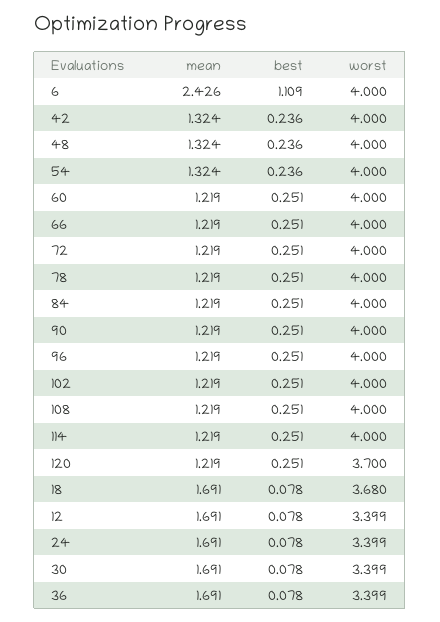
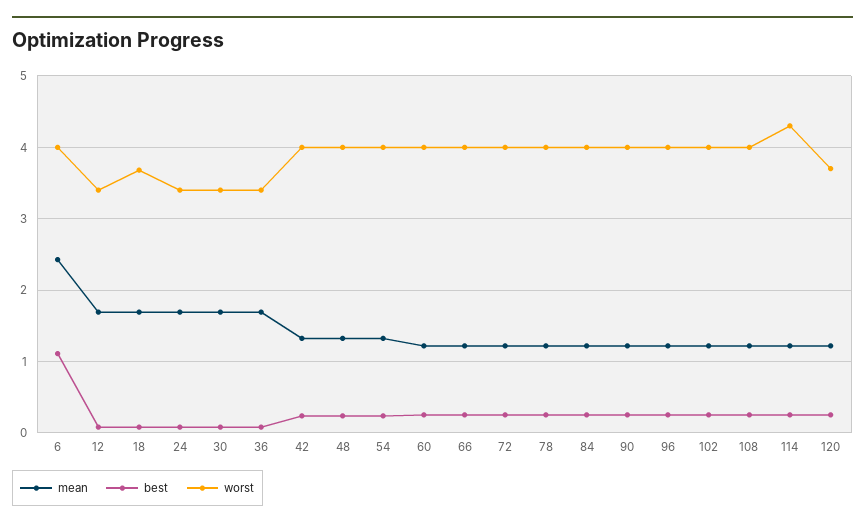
  {
    "mean": {
      "6": 2.426,
      "42": 1.324,
      "48": 1.324,
      "54": 1.324,
      "60": 1.219,
      "66": 1.219,
      "72": 1.219,
      "78": 1.219,
      "84": 1.219,
      "90": 1.219,
      "96": 1.219,
      "102": 1.219,
      "108": 1.219,
      "114": 1.219,
      "120": 1.219,
      "18": 1.691,
      "12": 1.691,
      "24": 1.691,
      "30": 1.691,
      "36": 1.691
    },
    "best": {
      "6": 1.109,
      "42": 0.236,
      "48": 0.236,
      "54": 0.236,
      "60": 0.251,
      "66": 0.251,
      "72": 0.251,
      "78": 0.251,
      "84": 0.251,
      "90": 0.251,
      "96": 0.251,
      "102": 0.251,
      "108": 0.251,
      "114": 0.251,
      "120": 0.251,
      "18": 0.078,
      "12": 0.078,
      "24": 0.078,
      "30": 0.078,
      "36": 0.078
    },
    "worst": {
      "6": 4,
      "42": 4,
      "48": 4,
      "54": 4,
      "60": 4,
      "66": 4,
      "72": 4,
      "78": 4,
      "84": 4,
      "90": 4,
      "96": 4,
      "102": 4,
      "108": 4,
-     "114": 4,
+     "114": 4.3,
      "120": 3.7,
      "18": 3.68,
      "12": 3.399,
      "24": 3.399,
      "30": 3.399,
      "36": 3.399
    }
  }

